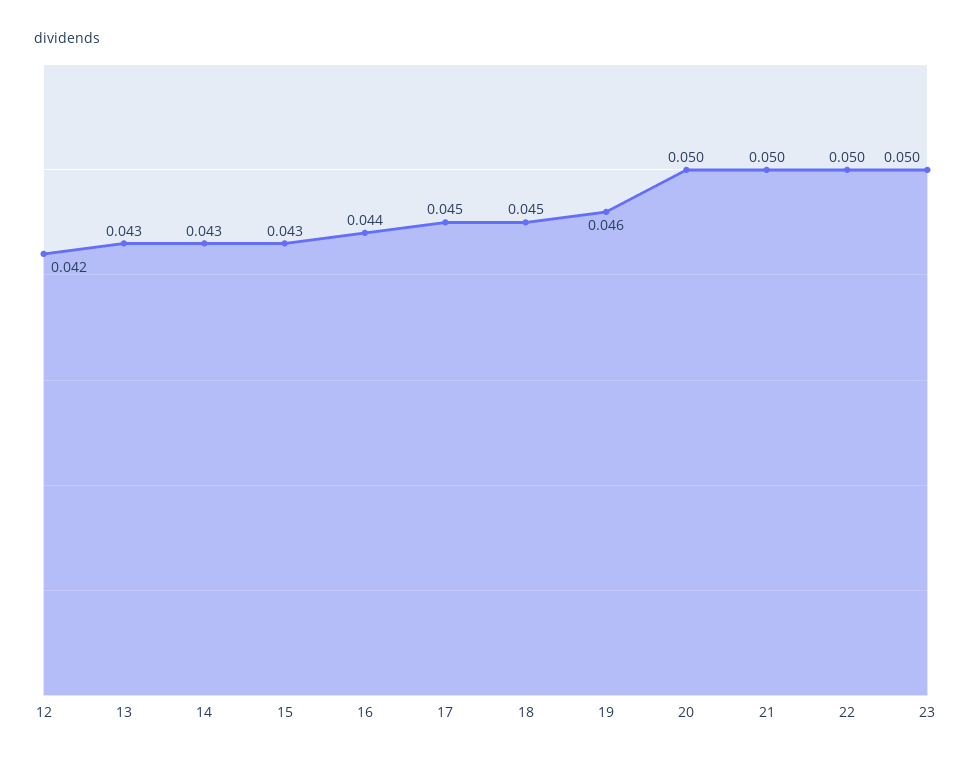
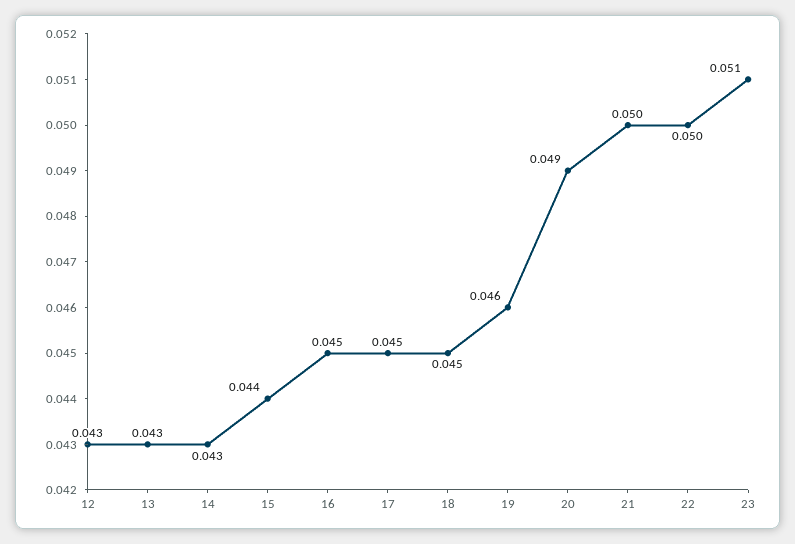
  {
-   "12": 0.042,
+   "12": 0.043,
    "13": 0.043,
    "14": 0.043,
-   "15": 0.043,
+   "15": 0.044,
-   "16": 0.044,
+   "16": 0.045,
    "17": 0.045,
    "18": 0.045,
    "19": 0.046,
-   "20": 0.05,
+   "20": 0.049,
    "21": 0.05,
    "22": 0.05,
-   "23": 0.05
+   "23": 0.051
  }

